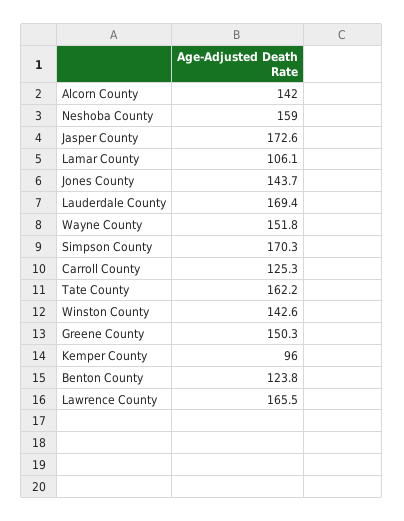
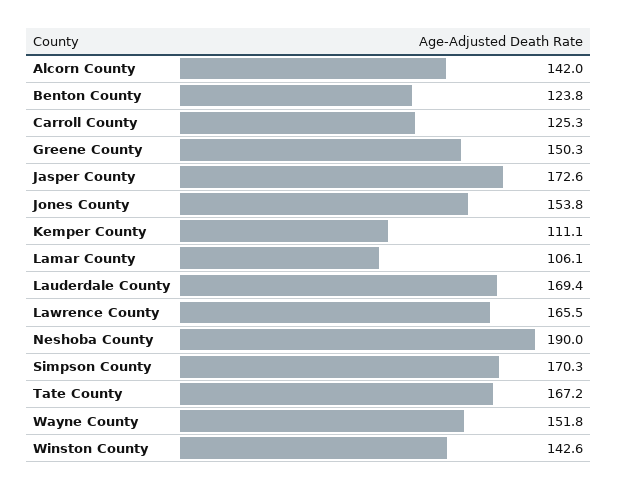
  {
    "Alcorn County": 142,
-   "Neshoba County": 159,
+   "Neshoba County": 190,
    "Jasper County": 172.6,
    "Lamar County": 106.1,
-   "Jones County": 143.7,
+   "Jones County": 153.8,
    "Lauderdale County": 169.4,
    "Wayne County": 151.8,
    "Simpson County": 170.3,
    "Carroll County": 125.3,
-   "Tate County": 162.2,
+   "Tate County": 167.2,
    "Winston County": 142.6,
    "Greene County": 150.3,
-   "Kemper County": 96,
+   "Kemper County": 111.1,
    "Benton County": 123.8,
    "Lawrence County": 165.5
  }

